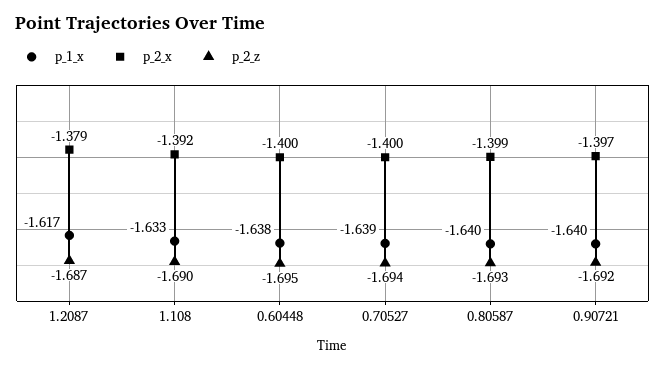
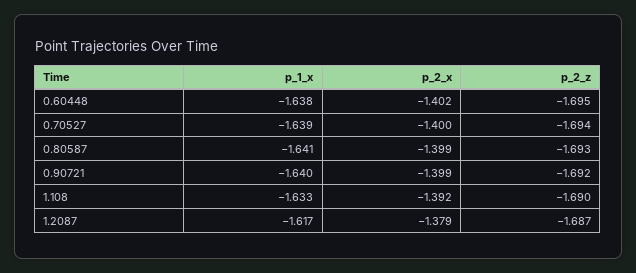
  {
    "p_1_x": {
      "1.2087": -1.617,
      "1.108": -1.633,
      "0.60448": -1.638,
      "0.70527": -1.639,
-     "0.80587": -1.64,
+     "0.80587": -1.641,
      "0.90721": -1.64
    },
    "p_2_x": {
      "1.2087": -1.379,
      "1.108": -1.392,
-     "0.60448": -1.4,
+     "0.60448": -1.402,
      "0.70527": -1.4,
      "0.80587": -1.399,
-     "0.90721": -1.397
+     "0.90721": -1.399
    },
    "p_2_z": {
      "1.2087": -1.687,
      "1.108": -1.69,
      "0.60448": -1.695,
      "0.70527": -1.694,
      "0.80587": -1.693,
      "0.90721": -1.692
    }
  }

